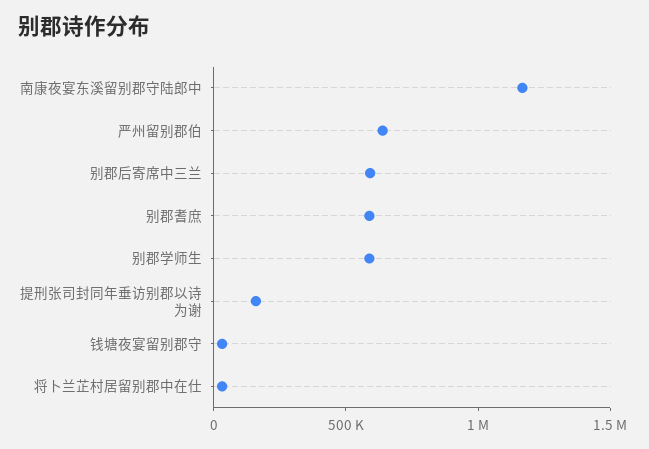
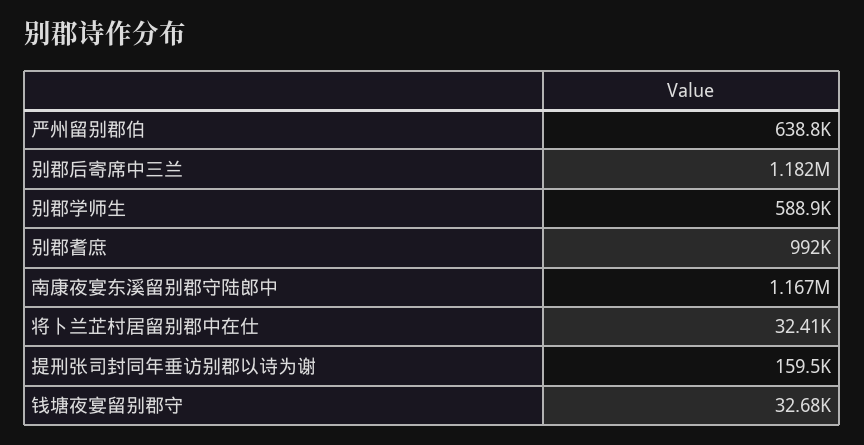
  {
    "南康夜宴东溪留别郡守陆郎中": 1167000,
    "严州留别郡伯": 638800,
-   "别郡后寄席中三兰": 600000,
+   "别郡后寄席中三兰": 1182000,
-   "别郡耆庶": 600000,
+   "别郡耆庶": 992000,
    "别郡学师生": 588900,
    "提刑张司封同年垂访别郡以诗为谢": 159500,
    "钱塘夜宴留别郡守": 32680,
    "将卜兰芷村居留别郡中在仕": 32410
  }

